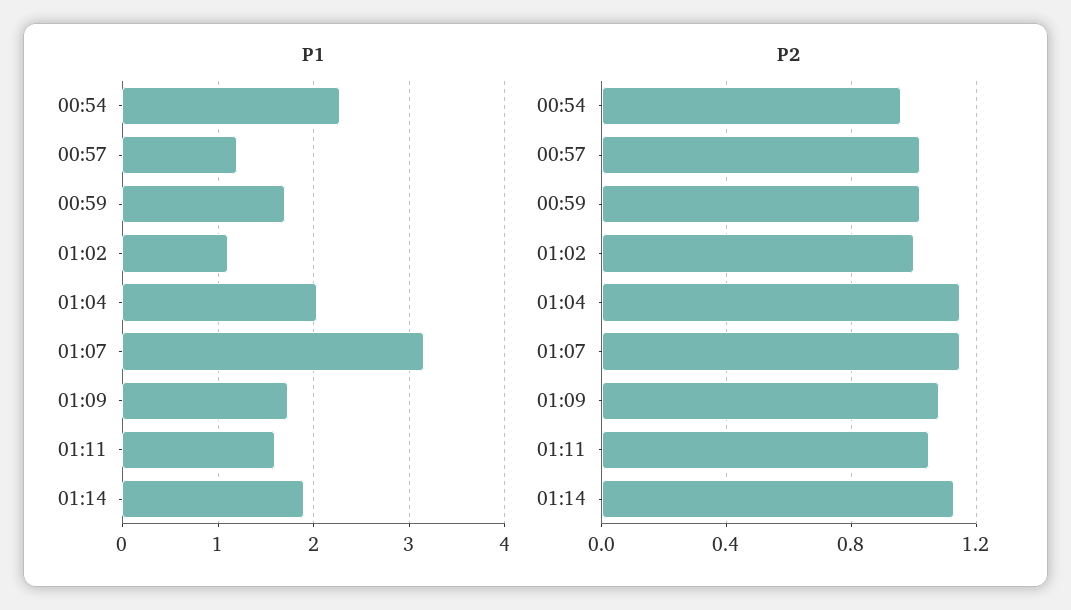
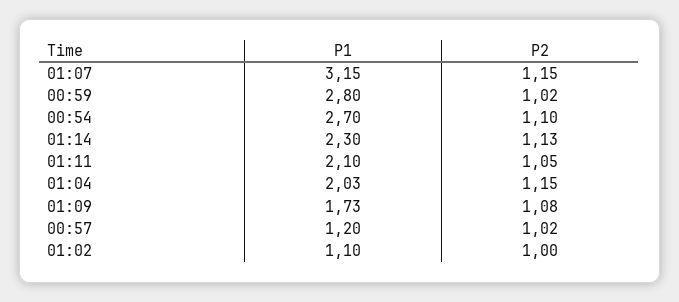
  {
    "P1": {
-     "00:54": 2.3,
+     "00:54": 2.7,
      "00:57": 1.2,
-     "00:59": 1.7,
+     "00:59": 2.8,
      "01:02": 1.1,
      "01:04": 2.03,
      "01:07": 3.15,
      "01:09": 1.73,
-     "01:11": 1.6,
+     "01:11": 2.1,
-     "01:14": 1.9
+     "01:14": 2.3
    },
    "P2": {
-     "00:54": 0.95,
+     "00:54": 1.1,
      "00:57": 1.02,
      "00:59": 1.02,
      "01:02": 1,
      "01:04": 1.15,
      "01:07": 1.15,
      "01:09": 1.08,
      "01:11": 1.05,
      "01:14": 1.13
    }
  }

